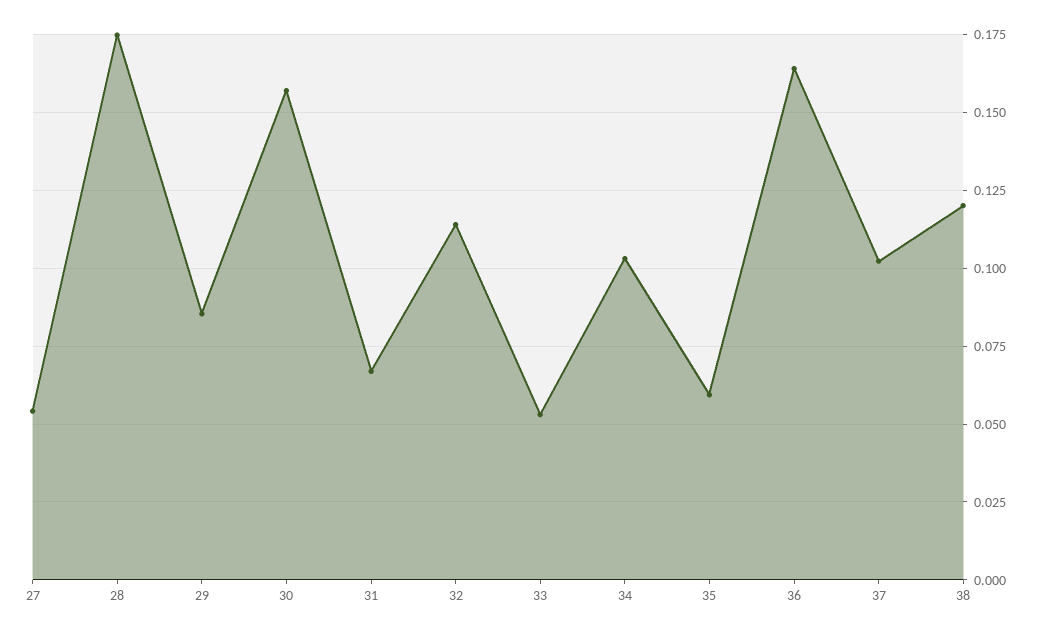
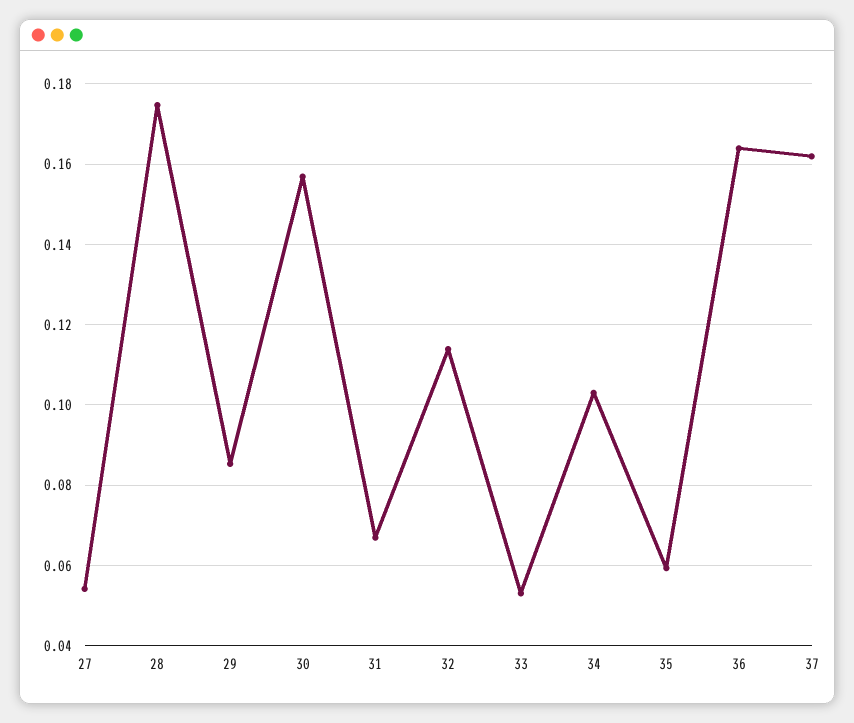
  {
    "27": 0.054,
    "28": 0.174,
    "29": 0.086,
    "30": 0.156,
    "31": 0.066,
    "32": 0.114,
    "33": 0.054,
    "34": 0.104,
    "35": 0.06,
    "36": 0.164,
-   "37": 0.1025,
+   "37": 0.162
-   "38": 0.12
  }

